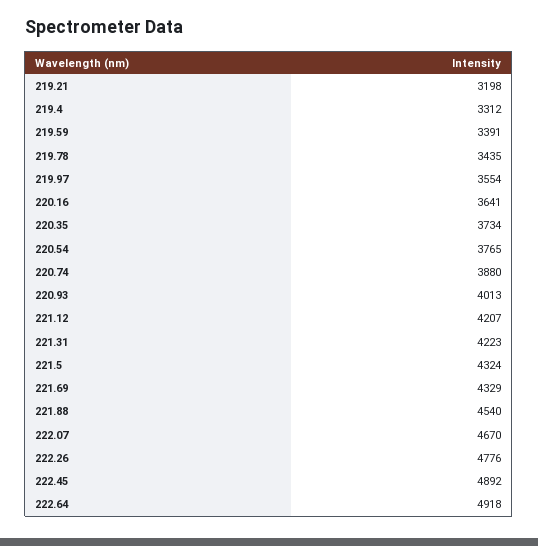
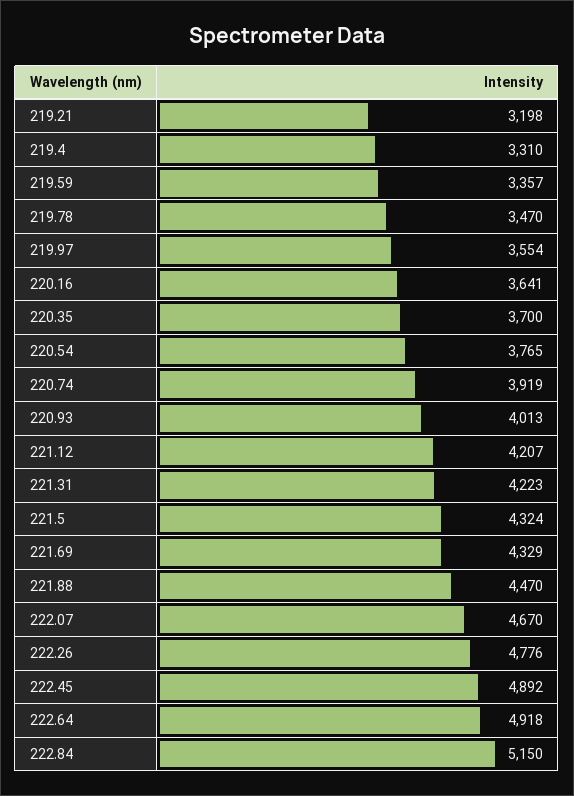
  {
    "219.21": 3198,
-   "219.4": 3312,
+   "219.4": 3310,
-   "219.59": 3391,
+   "219.59": 3357,
-   "219.78": 3435,
+   "219.78": 3470,
    "219.97": 3554,
    "220.16": 3641,
-   "220.35": 3734,
+   "220.35": 3700,
    "220.54": 3765,
-   "220.74": 3880,
+   "220.74": 3919,
    "220.93": 4013,
    "221.12": 4207,
    "221.31": 4223,
    "221.5": 4324,
    "221.69": 4329,
-   "221.88": 4540,
+   "221.88": 4470,
    "222.07": 4670,
    "222.26": 4776,
    "222.45": 4892,
-   "222.64": 4918
+   "222.64": 4918,
+   "222.84": 5150
  }

